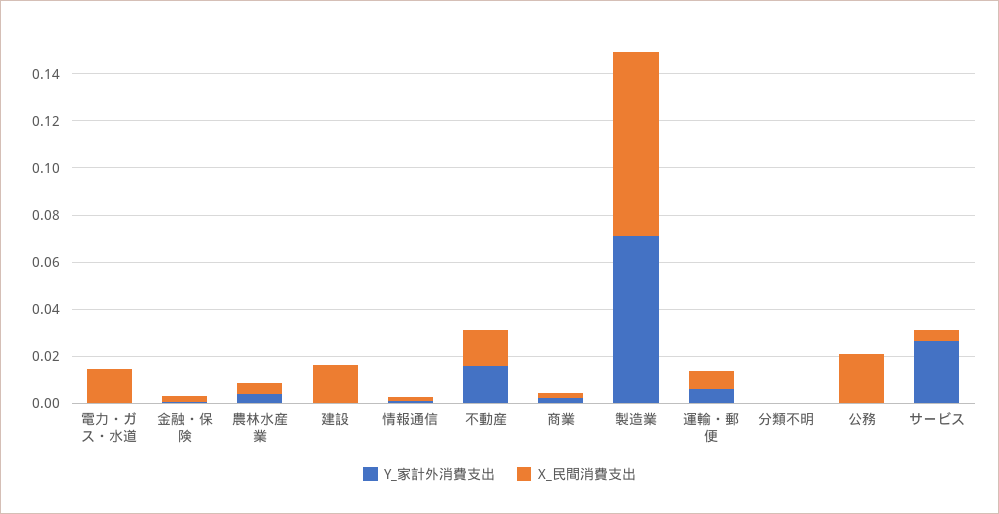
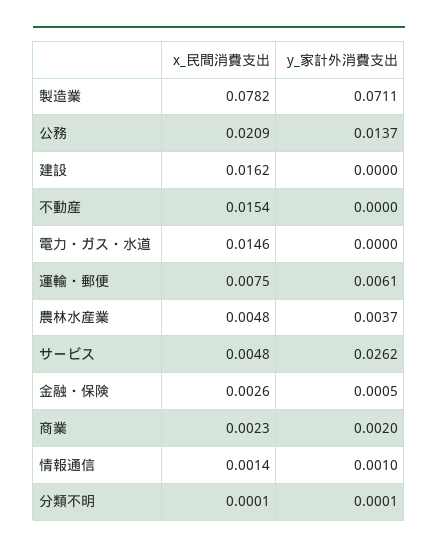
  {
    "Y_家計外消費支出": {
      "電力・ガス・水道": 0,
      "金融・保険": 0.0005,
      "農林水産業": 0.0037,
      "建設": 0,
      "情報通信": 0.001,
-     "不動産": 0.015,
+     "不動産": 0,
      "商業": 0.002,
      "製造業": 0.0711,
      "運輸・郵便": 0.0061,
      "分類不明": 0.0001,
-     "公務": 0,
+     "公務": 0.0137,
      "サービス": 0.0262
    },
    "X_民間消費支出": {
      "電力・ガス・水道": 0.0146,
      "金融・保険": 0.0026,
      "農林水産業": 0.0048,
      "建設": 0.0162,
      "情報通信": 0.0014,
      "不動産": 0.0154,
      "商業": 0.0023,
      "製造業": 0.0782,
      "運輸・郵便": 0.0075,
      "分類不明": 0.0001,
      "公務": 0.0209,
      "サービス": 0.0048
    }
  }

